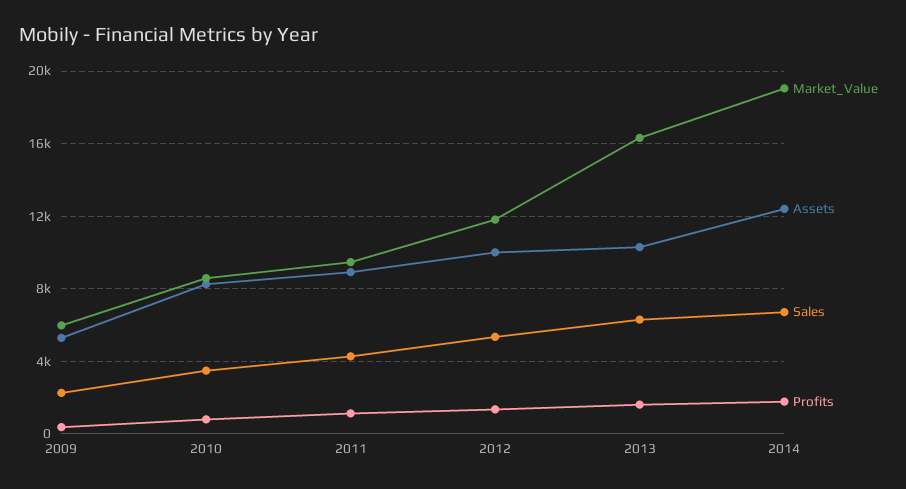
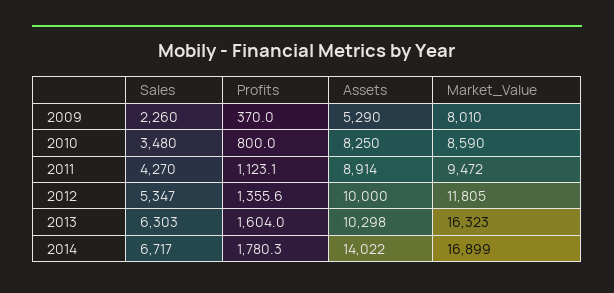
  {
    "Market_Value": {
-     "2009": 6000,
+     "2009": 8010,
      "2010": 8590,
      "2011": 9472,
      "2012": 11805,
      "2013": 16323,
-     "2014": 19000
+     "2014": 16899
    },
    "Assets": {
      "2009": 5290,
      "2010": 8250,
      "2011": 8914,
      "2012": 10000,
      "2013": 10298,
-     "2014": 12500
+     "2014": 14022
    },
    "Sales": {
      "2009": 2260,
      "2010": 3480,
      "2011": 4270,
      "2012": 5347,
      "2013": 6303,
      "2014": 6717
    },
    "Profits": {
      "2009": 370,
      "2010": 800,
      "2011": 1123.1,
      "2012": 1355.6,
      "2013": 1604,
      "2014": 1780.3
    }
  }

